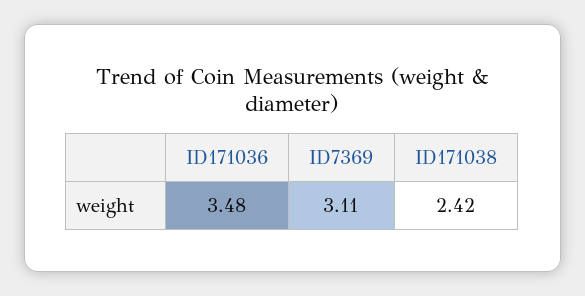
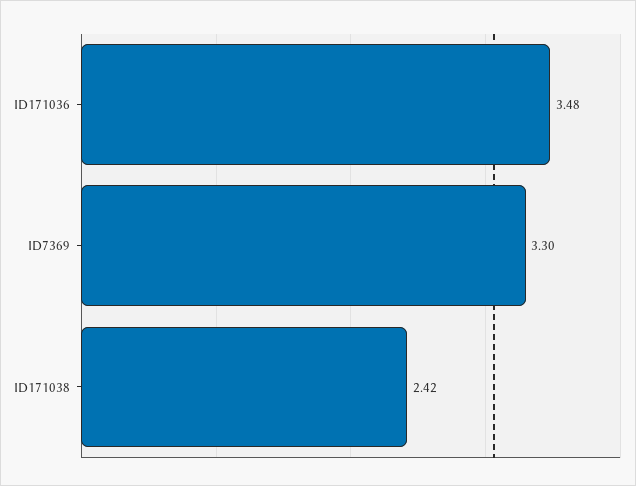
  {
    "ID171036": 3.48,
-   "ID7369": 3.11,
+   "ID7369": 3.3,
    "ID171038": 2.42
  }

